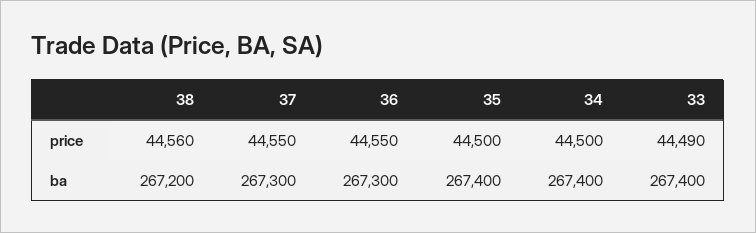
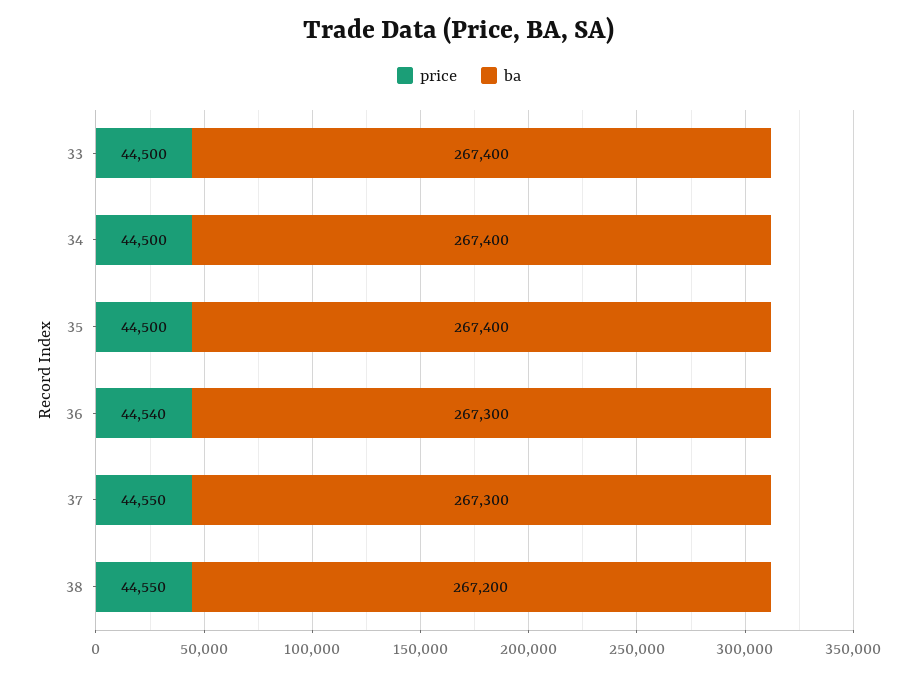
  {
    "price": {
-     "38": 44560,
+     "38": 44550,
      "37": 44550,
-     "36": 44550,
+     "36": 44540,
      "35": 44500,
      "34": 44500,
-     "33": 44490
+     "33": 44500
    },
    "ba": {
      "38": 267200,
      "37": 267300,
      "36": 267300,
      "35": 267400,
      "34": 267400,
      "33": 267400
    }
  }

